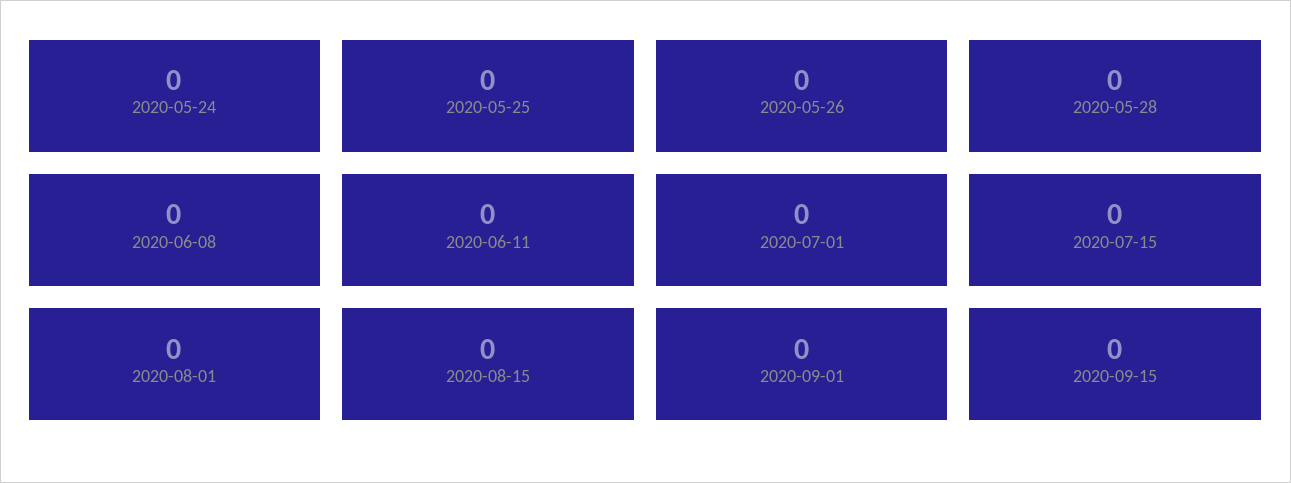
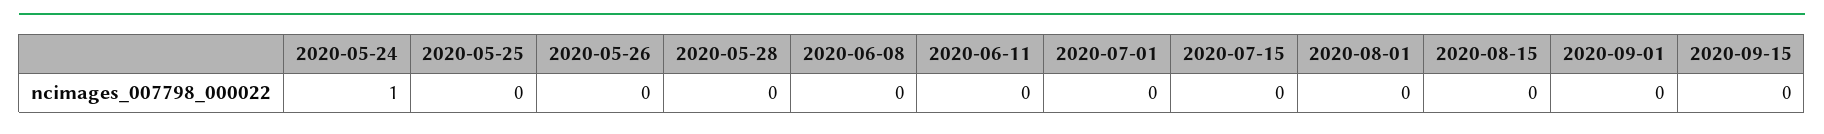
  {
-   "2020-05-24": 0,
+   "2020-05-24": 1,
    "2020-05-25": 0,
    "2020-05-26": 0,
    "2020-05-28": 0,
    "2020-06-08": 0,
    "2020-06-11": 0,
    "2020-07-01": 0,
    "2020-07-15": 0,
    "2020-08-01": 0,
    "2020-08-15": 0,
    "2020-09-01": 0,
    "2020-09-15": 0
  }

